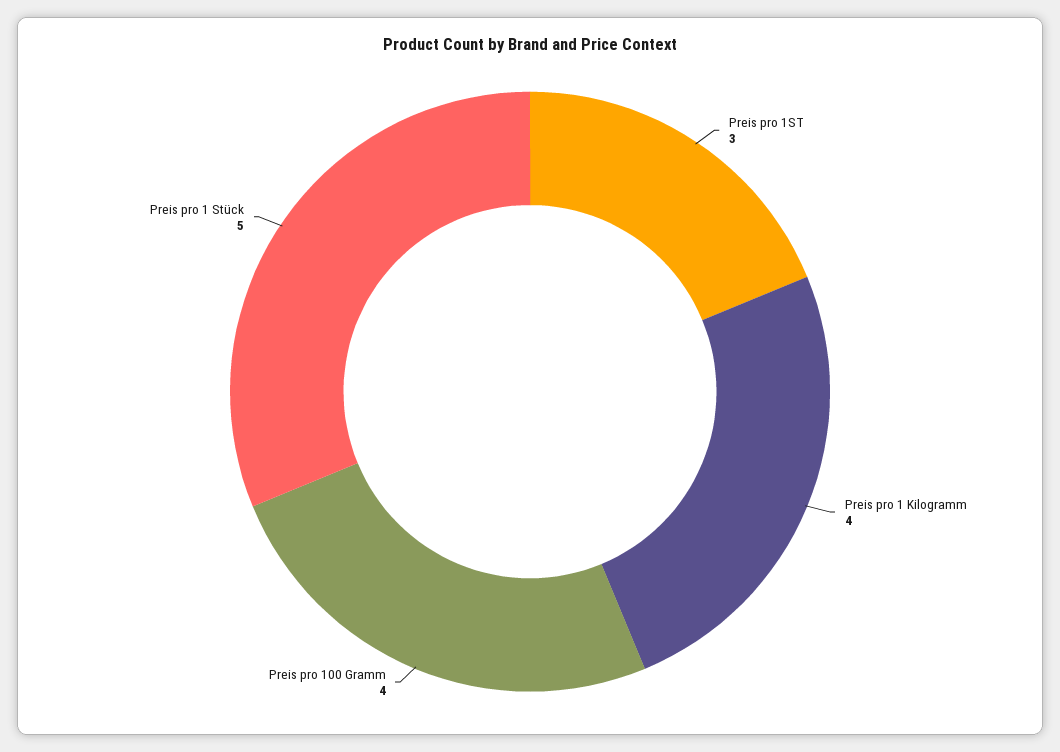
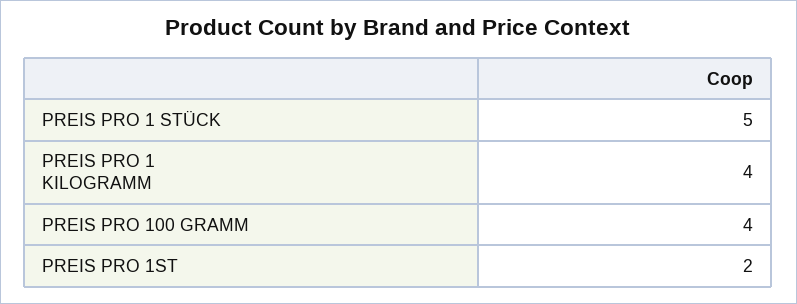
  {
-   "Preis pro 1ST": 3,
+   "Preis pro 1ST": 2,
    "Preis pro 1 Kilogramm": 4,
    "Preis pro 100 Gramm": 4,
    "Preis pro 1 Stück": 5
  }

